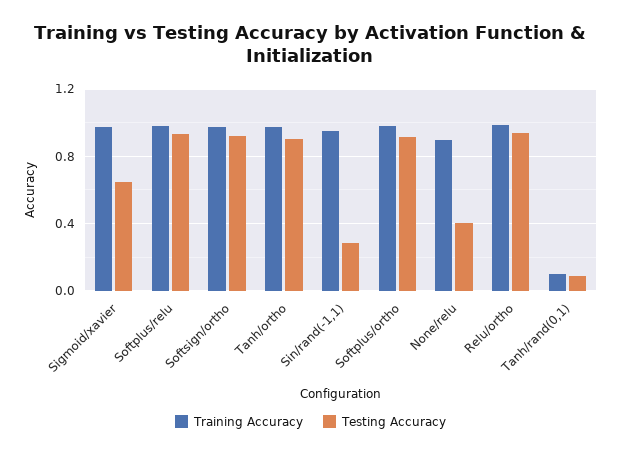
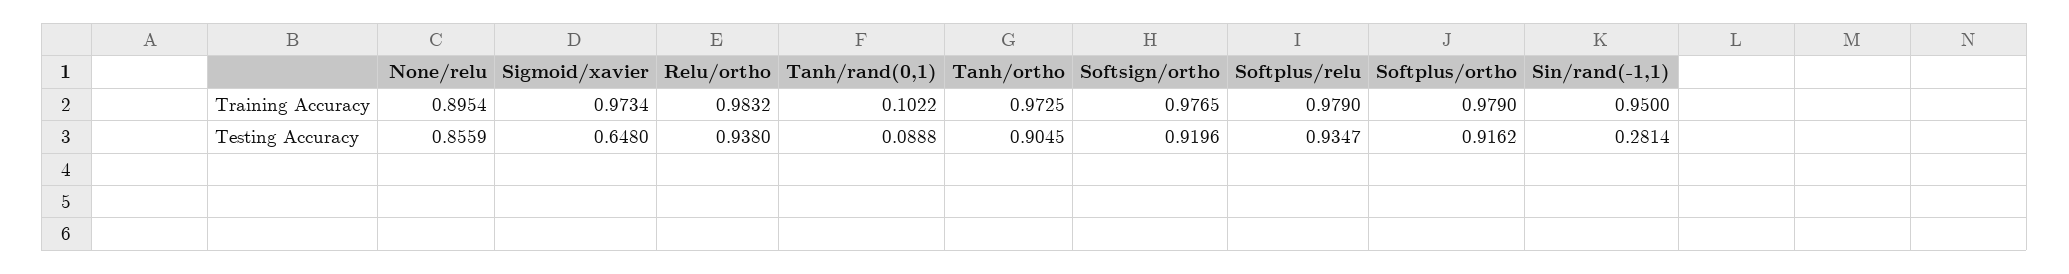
  {
    "Training Accuracy": {
      "Sigmoid/xavier": 0.9734,
      "Softplus/relu": 0.979,
      "Softsign/ortho": 0.9765,
      "Tanh/ortho": 0.9725,
      "Sin/rand(-1,1)": 0.95,
      "Softplus/ortho": 0.979,
      "None/relu": 0.8954,
      "Relu/ortho": 0.9832,
      "Tanh/rand(0,1)": 0.1022
    },
    "Testing Accuracy": {
      "Sigmoid/xavier": 0.648,
      "Softplus/relu": 0.9347,
      "Softsign/ortho": 0.9196,
      "Tanh/ortho": 0.9045,
      "Sin/rand(-1,1)": 0.2814,
      "Softplus/ortho": 0.9162,
-     "None/relu": 0.4,
+     "None/relu": 0.8559,
      "Relu/ortho": 0.938,
      "Tanh/rand(0,1)": 0.0888
    }
  }

